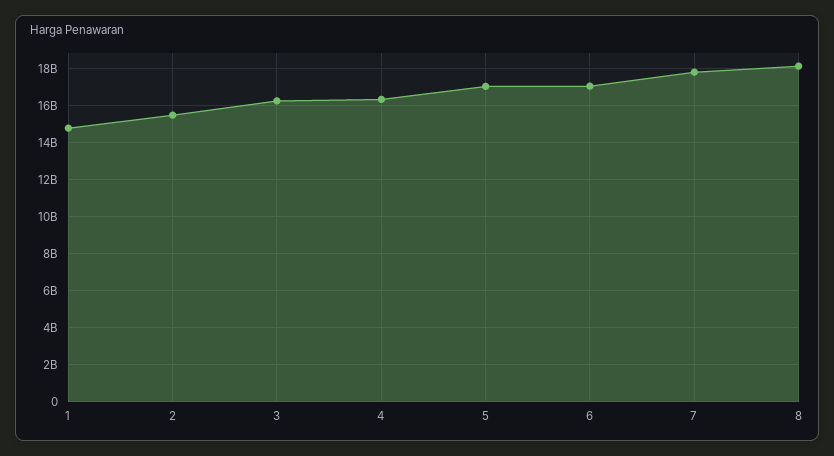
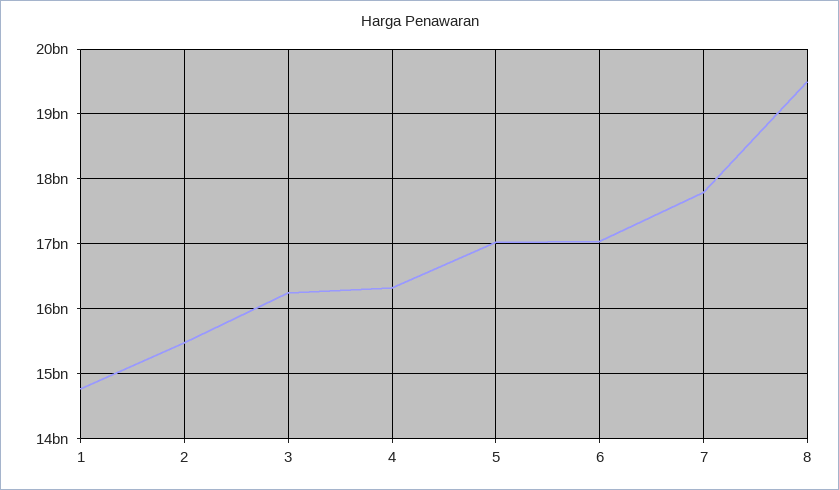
  {
    "1": 14800000000,
    "2": 15500000000,
    "3": 16300000000,
    "4": 16300000000,
    "5": 17000000000,
    "6": 17000000000,
    "7": 17800000000,
-   "8": 18000000000
+   "8": 19500000000
  }

